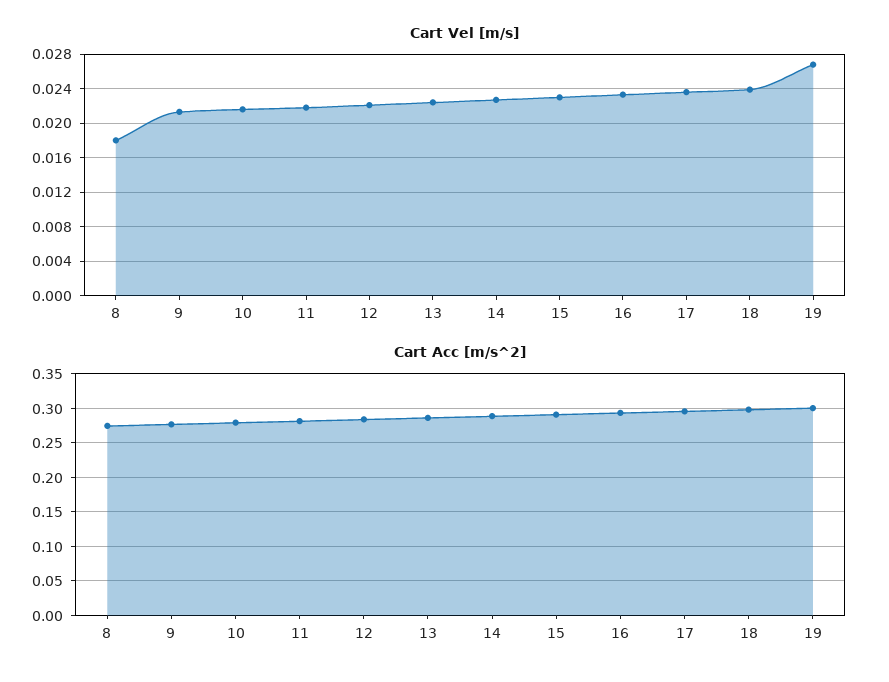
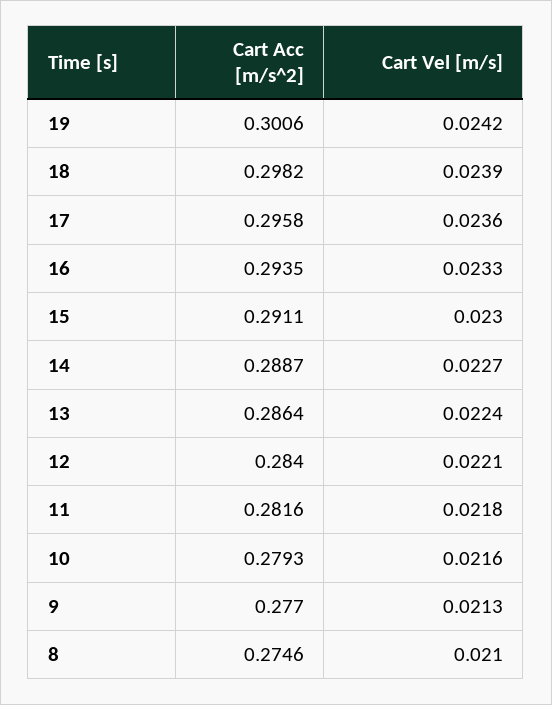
  {
    "Cart Vel [m/s]": {
-     "8": 0.018,
+     "8": 0.021,
      "9": 0.0213,
      "10": 0.0216,
      "11": 0.0218,
      "12": 0.0221,
      "13": 0.0224,
      "14": 0.0227,
      "15": 0.023,
      "16": 0.0233,
      "17": 0.0236,
      "18": 0.0239,
-     "19": 0.027
+     "19": 0.0242
    },
    "Cart Acc [m/s^2]": {
      "8": 0.2746,
      "9": 0.277,
      "10": 0.2793,
      "11": 0.2816,
      "12": 0.284,
      "13": 0.2864,
      "14": 0.2887,
      "15": 0.2911,
      "16": 0.2935,
      "17": 0.2958,
      "18": 0.2982,
      "19": 0.3006
    }
  }

